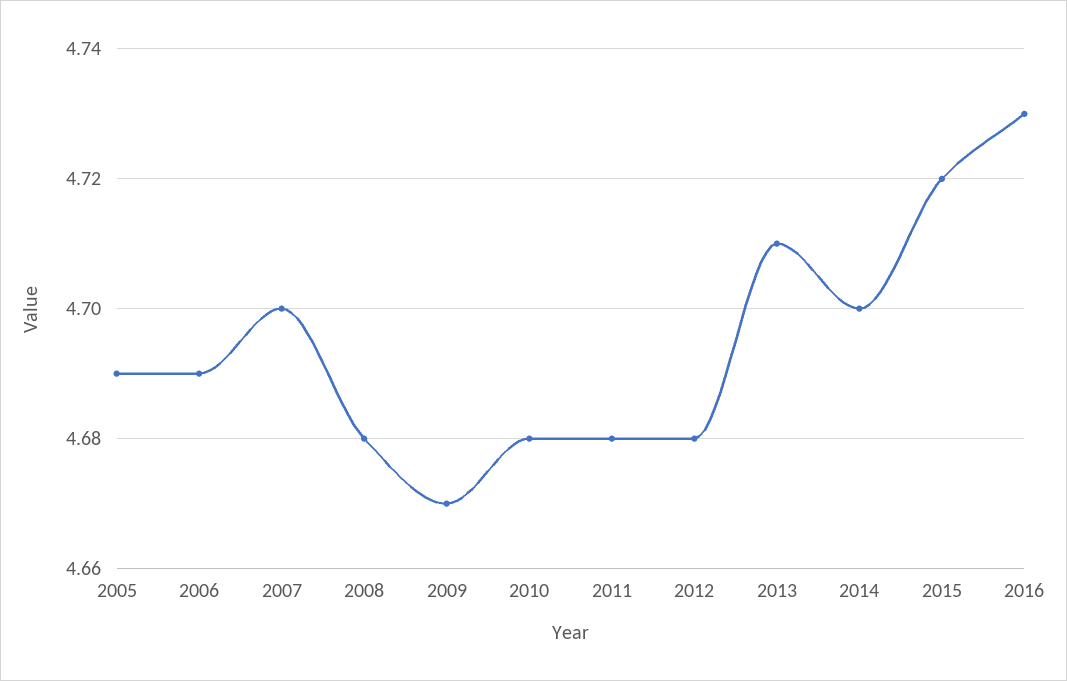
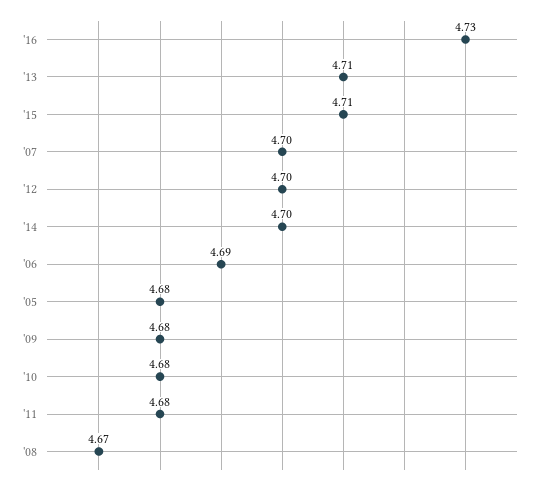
  {
-   "2005": 4.69,
+   "2005": 4.68,
    "2006": 4.69,
    "2007": 4.7,
-   "2008": 4.68,
+   "2008": 4.67,
-   "2009": 4.67,
+   "2009": 4.68,
    "2010": 4.68,
    "2011": 4.68,
-   "2012": 4.68,
+   "2012": 4.7,
    "2013": 4.71,
    "2014": 4.7,
-   "2015": 4.72,
+   "2015": 4.71,
    "2016": 4.73
  }

